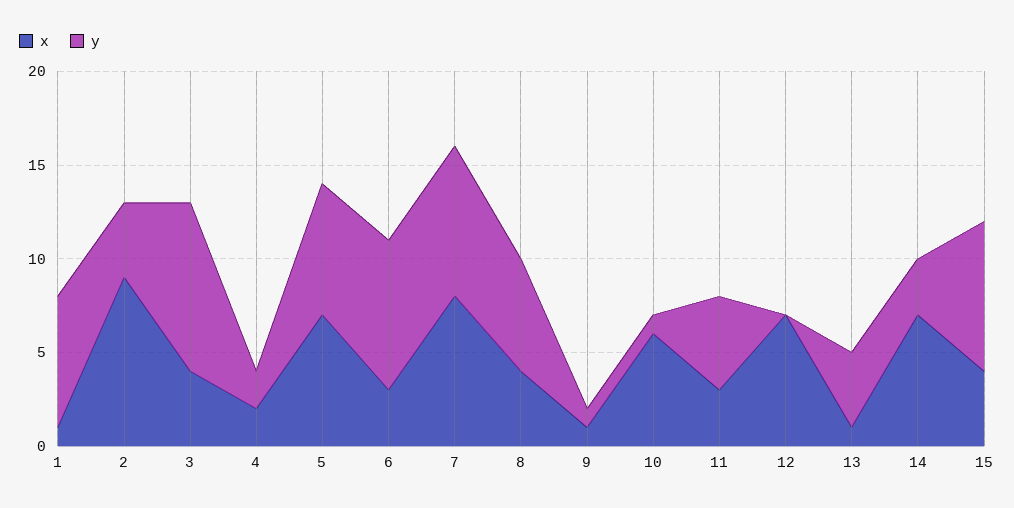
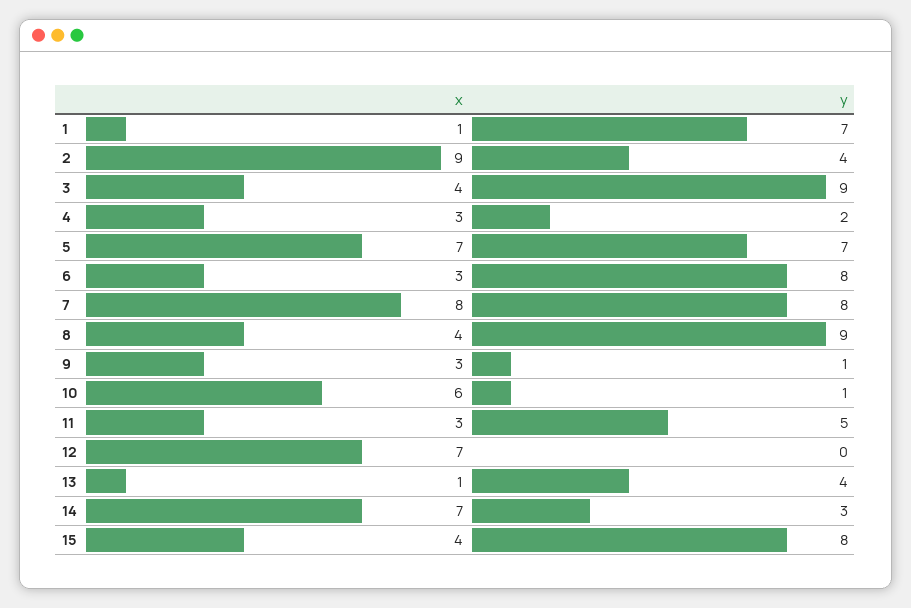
  {
    "x": {
      "1": 1,
      "2": 9,
      "3": 4,
-     "4": 2,
+     "4": 3,
      "5": 7,
      "6": 3,
      "7": 8,
      "8": 4,
-     "9": 1,
+     "9": 3,
      "10": 6,
      "11": 3,
      "12": 7,
      "13": 1,
      "14": 7,
      "15": 4
    },
    "y": {
      "1": 7,
      "2": 4,
      "3": 9,
      "4": 2,
      "5": 7,
      "6": 8,
      "7": 8,
-     "8": 6,
+     "8": 9,
      "9": 1,
      "10": 1,
      "11": 5,
      "12": 0,
      "13": 4,
      "14": 3,
      "15": 8
    }
  }

